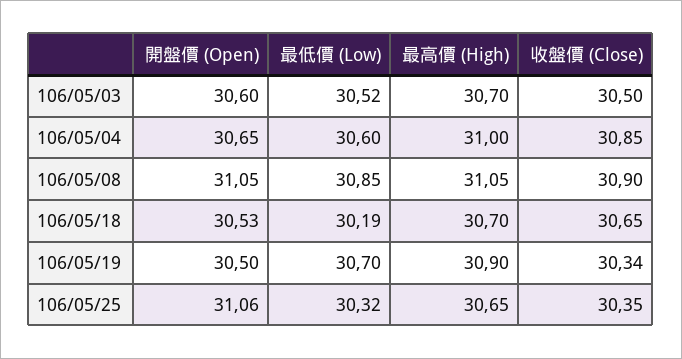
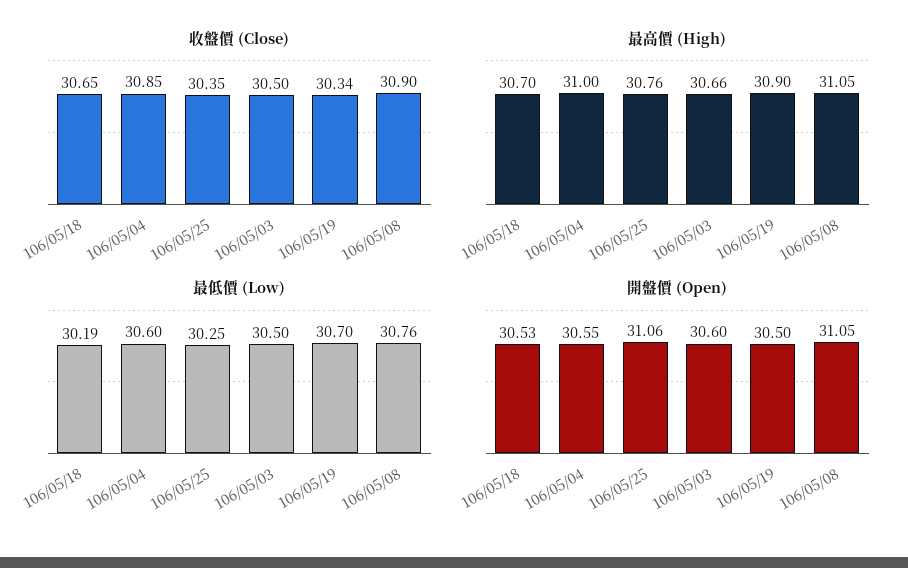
  {
    "開盤價 (Open)": {
      "106/05/03": 30.6,
-     "106/05/04": 30.65,
+     "106/05/04": 30.55,
      "106/05/08": 31.05,
      "106/05/18": 30.53,
      "106/05/19": 30.5,
      "106/05/25": 31.06
    },
    "最低價 (Low)": {
-     "106/05/03": 30.52,
+     "106/05/03": 30.5,
      "106/05/04": 30.6,
-     "106/05/08": 30.85,
+     "106/05/08": 30.76,
      "106/05/18": 30.19,
      "106/05/19": 30.7,
-     "106/05/25": 30.32
+     "106/05/25": 30.25
    },
    "最高價 (High)": {
-     "106/05/03": 30.7,
+     "106/05/03": 30.66,
      "106/05/04": 31,
      "106/05/08": 31.05,
      "106/05/18": 30.7,
      "106/05/19": 30.9,
-     "106/05/25": 30.65
+     "106/05/25": 30.76
    },
    "收盤價 (Close)": {
      "106/05/03": 30.5,
      "106/05/04": 30.85,
      "106/05/08": 30.9,
      "106/05/18": 30.65,
      "106/05/19": 30.34,
      "106/05/25": 30.35
    }
  }

